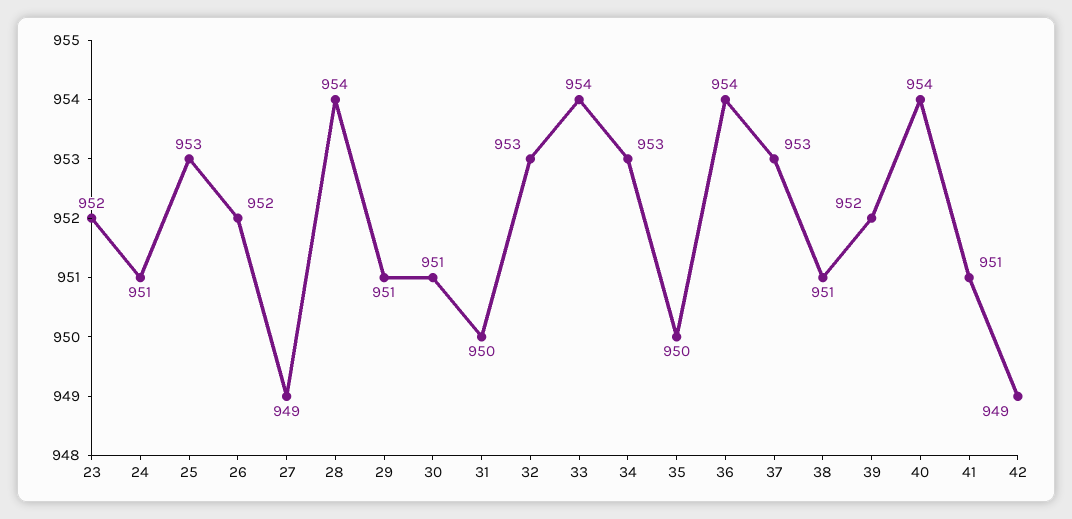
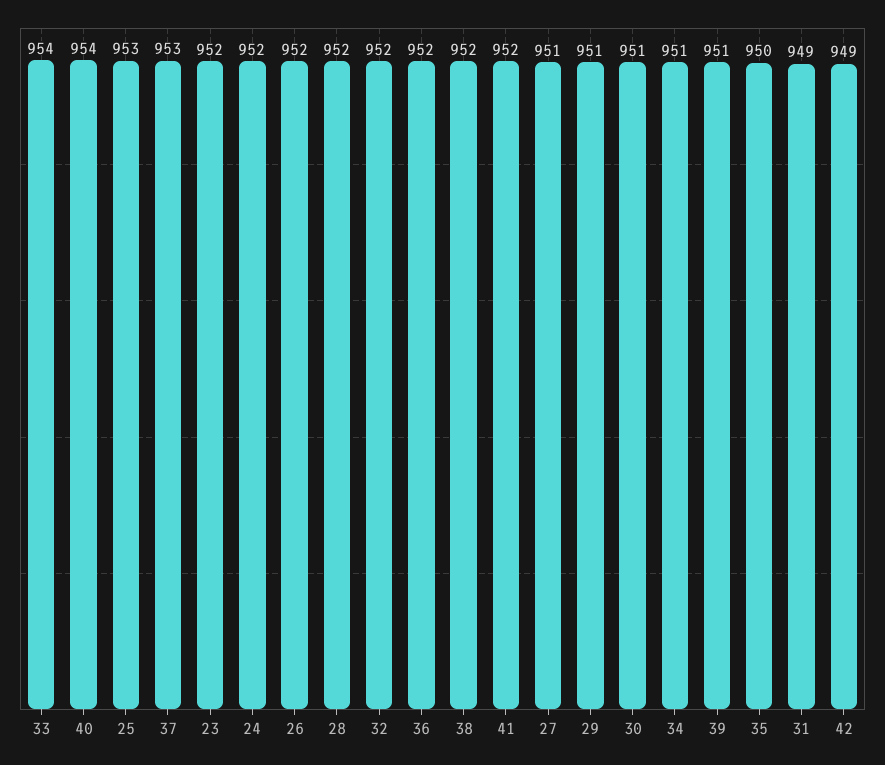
  {
    "23": 952,
-   "24": 951,
+   "24": 952,
    "25": 953,
    "26": 952,
-   "27": 949,
+   "27": 951,
-   "28": 954,
+   "28": 952,
    "29": 951,
    "30": 951,
-   "31": 950,
+   "31": 949,
-   "32": 953,
+   "32": 952,
    "33": 954,
-   "34": 953,
+   "34": 951,
    "35": 950,
-   "36": 954,
+   "36": 952,
    "37": 953,
-   "38": 951,
+   "38": 952,
-   "39": 952,
+   "39": 951,
    "40": 954,
-   "41": 951,
+   "41": 952,
    "42": 949
  }

